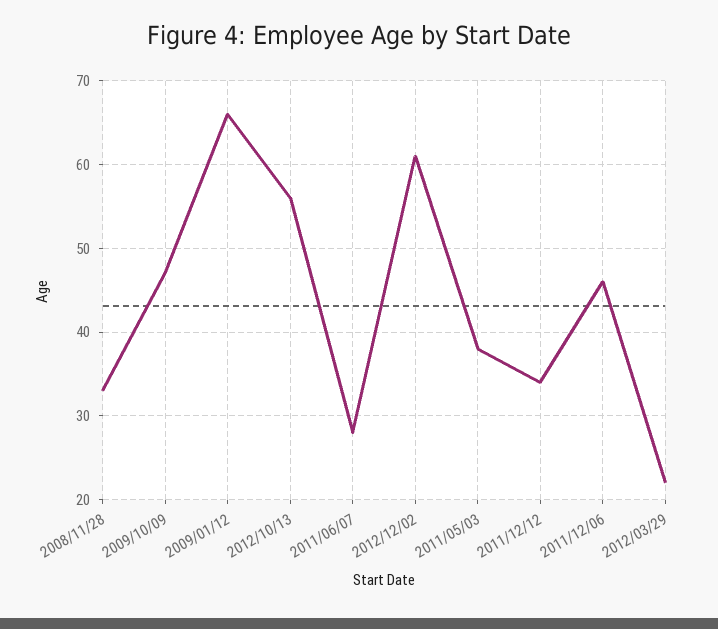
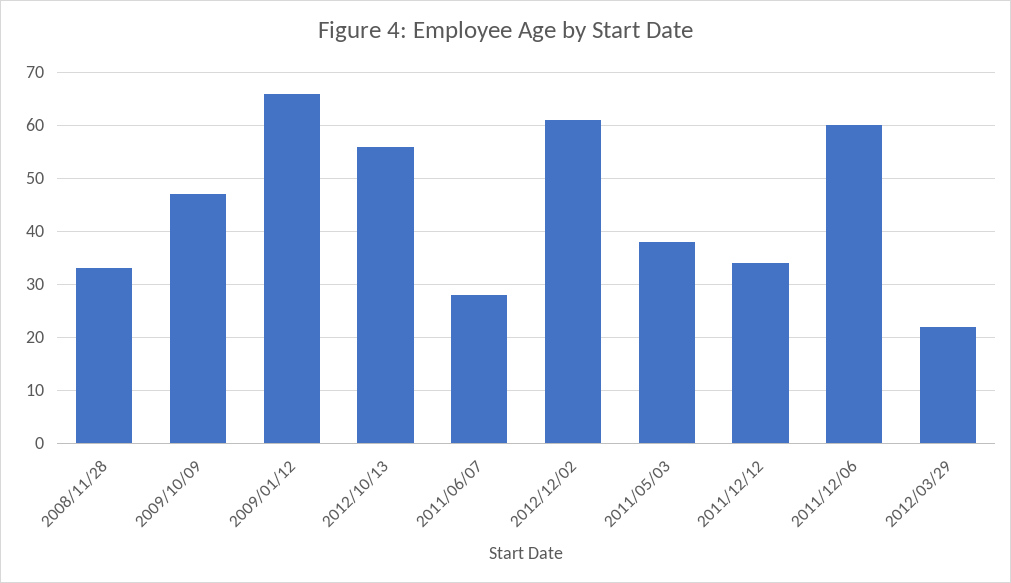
  {
    "2008/11/28": 33,
    "2009/10/09": 47,
    "2009/01/12": 66,
    "2012/10/13": 56,
    "2011/06/07": 28,
    "2012/12/02": 61,
    "2011/05/03": 38,
    "2011/12/12": 34,
-   "2011/12/06": 46,
+   "2011/12/06": 60,
    "2012/03/29": 22
  }

